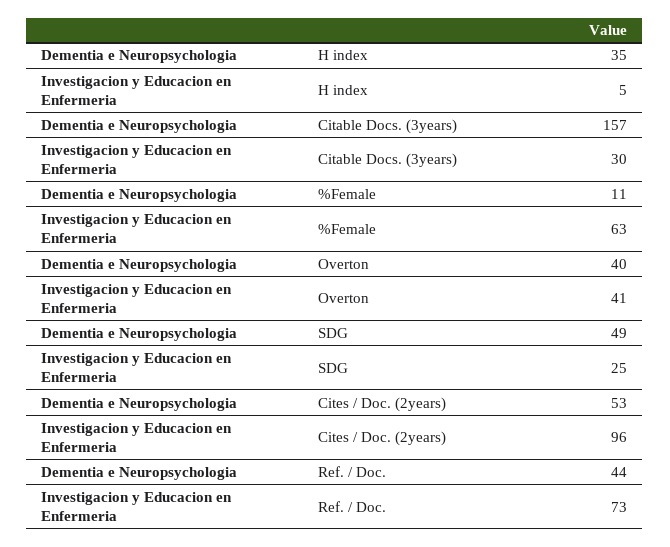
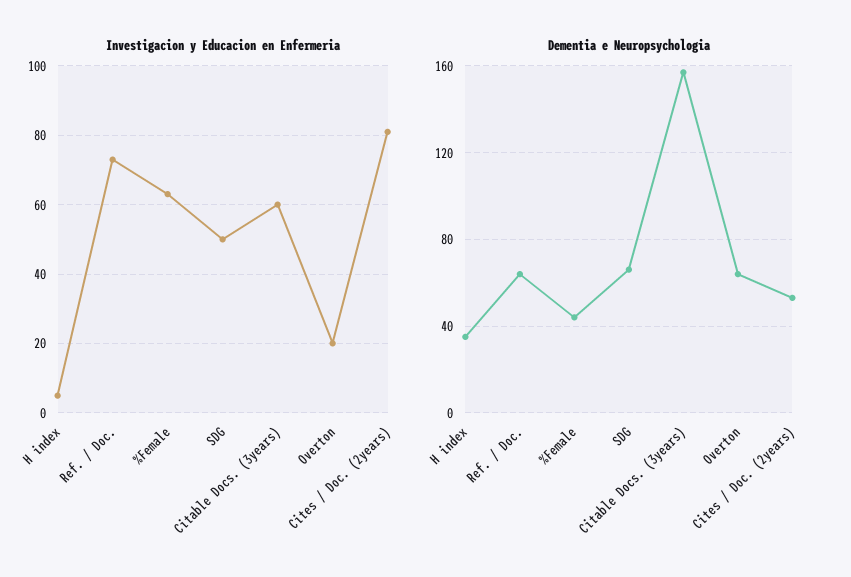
  {
    "Dementia e Neuropsychologia": {
      "H index": 35,
      "Citable Docs. (3years)": 157,
-     "%Female": 11,
+     "%Female": 45,
-     "Overton": 40,
+     "Overton": 65,
-     "SDG": 49,
+     "SDG": 65,
      "Cites / Doc. (2years)": 53,
-     "Ref. / Doc.": 44
+     "Ref. / Doc.": 65
    },
    "Investigacion y Educacion en Enfermeria": {
      "H index": 5,
-     "Citable Docs. (3years)": 30,
+     "Citable Docs. (3years)": 60,
      "%Female": 63,
-     "Overton": 41,
+     "Overton": 20,
-     "SDG": 25,
+     "SDG": 50,
-     "Cites / Doc. (2years)": 96,
+     "Cites / Doc. (2years)": 80,
      "Ref. / Doc.": 73
    }
  }

